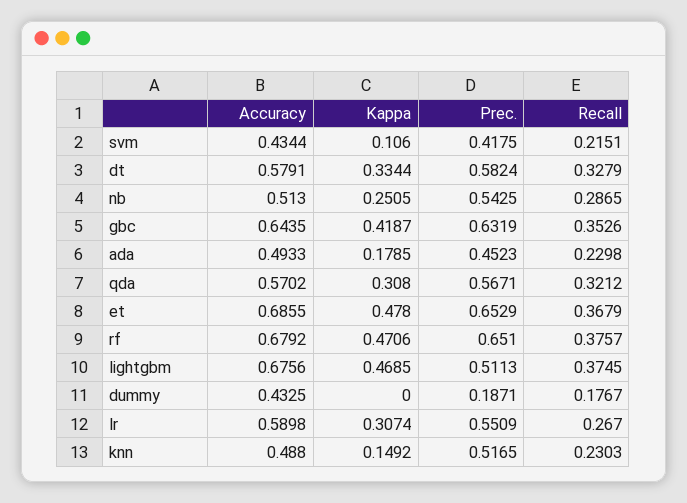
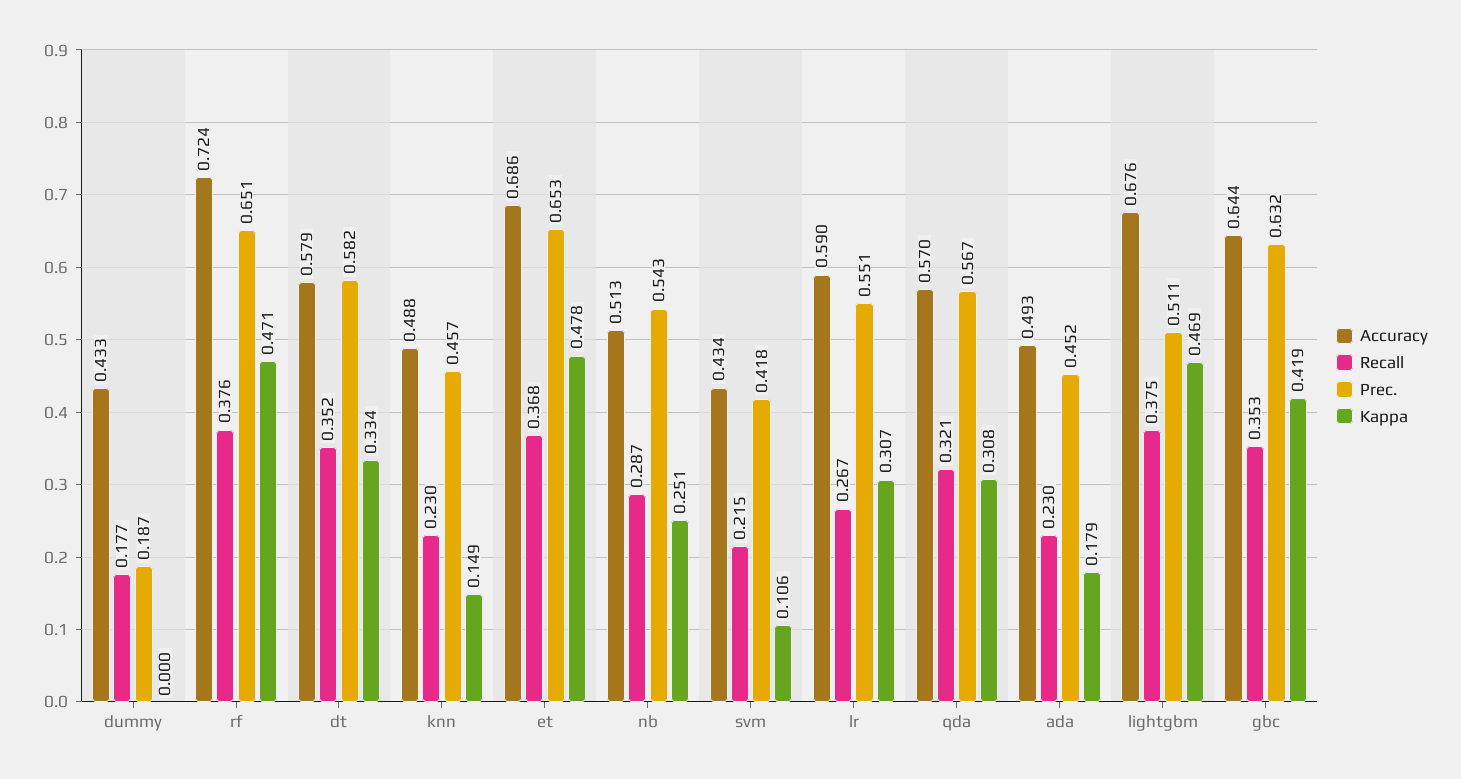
  {
    "Accuracy": {
      "svm": 0.4344,
      "dt": 0.5791,
      "nb": 0.513,
      "gbc": 0.6435,
      "ada": 0.4933,
      "qda": 0.5702,
      "et": 0.6855,
-     "rf": 0.6792,
+     "rf": 0.724,
      "lightgbm": 0.6756,
      "dummy": 0.4325,
      "lr": 0.5898,
      "knn": 0.488
    },
    "Kappa": {
      "svm": 0.106,
      "dt": 0.3344,
      "nb": 0.2505,
      "gbc": 0.4187,
      "ada": 0.1785,
      "qda": 0.308,
      "et": 0.478,
      "rf": 0.4706,
      "lightgbm": 0.4685,
      "dummy": 0,
      "lr": 0.3074,
      "knn": 0.1492
    },
    "Prec.": {
      "svm": 0.4175,
      "dt": 0.5824,
      "nb": 0.5425,
      "gbc": 0.6319,
      "ada": 0.4523,
      "qda": 0.5671,
      "et": 0.6529,
      "rf": 0.651,
      "lightgbm": 0.5113,
      "dummy": 0.1871,
      "lr": 0.5509,
-     "knn": 0.5165
+     "knn": 0.457
    },
    "Recall": {
      "svm": 0.2151,
-     "dt": 0.3279,
+     "dt": 0.352,
      "nb": 0.2865,
      "gbc": 0.3526,
      "ada": 0.2298,
      "qda": 0.3212,
      "et": 0.3679,
      "rf": 0.3757,
      "lightgbm": 0.3745,
      "dummy": 0.1767,
      "lr": 0.267,
      "knn": 0.2303
    }
  }

